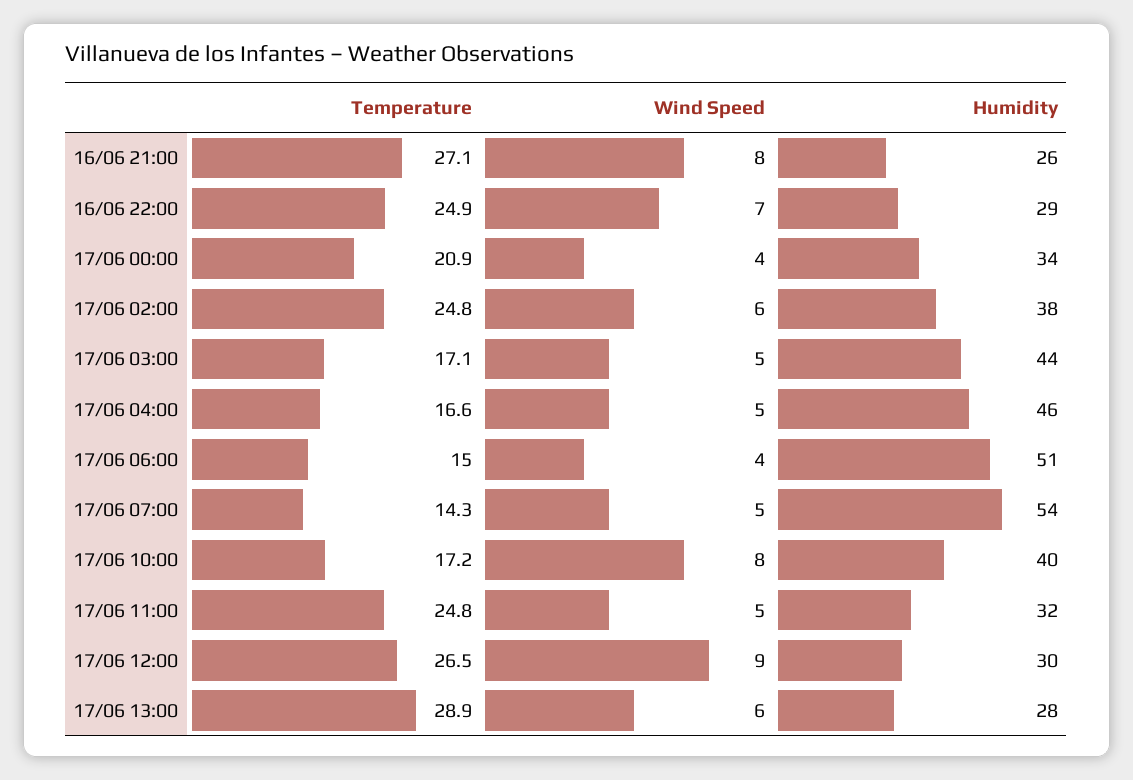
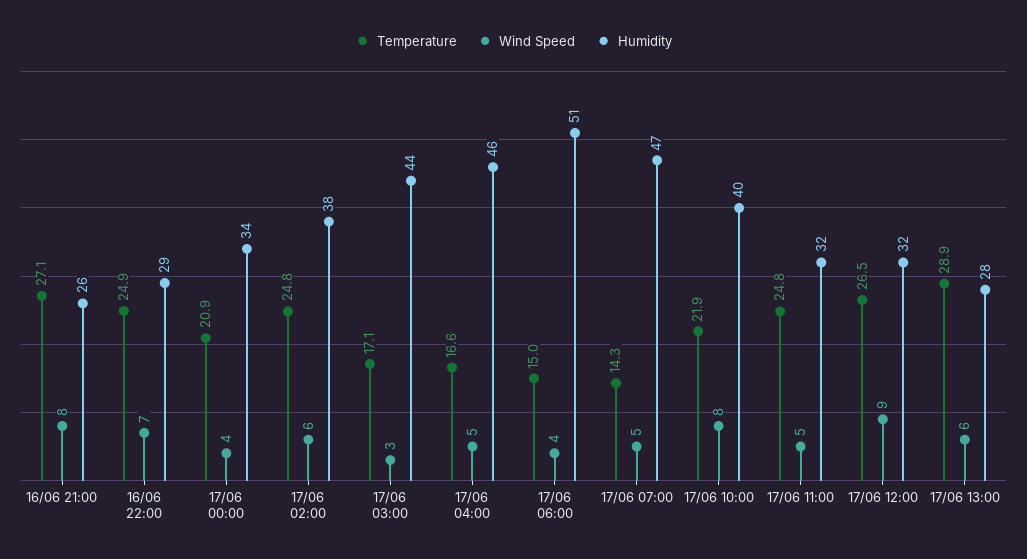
  {
    "Temperature": {
      "16/06 21:00": 27.1,
      "16/06 22:00": 24.9,
      "17/06 00:00": 20.9,
      "17/06 02:00": 24.8,
      "17/06 03:00": 17.1,
      "17/06 04:00": 16.6,
      "17/06 06:00": 15,
      "17/06 07:00": 14.3,
-     "17/06 10:00": 17.2,
+     "17/06 10:00": 21.9,
      "17/06 11:00": 24.8,
      "17/06 12:00": 26.5,
      "17/06 13:00": 28.9
    },
    "Wind Speed": {
      "16/06 21:00": 8,
      "16/06 22:00": 7,
      "17/06 00:00": 4,
      "17/06 02:00": 6,
-     "17/06 03:00": 5,
+     "17/06 03:00": 3,
      "17/06 04:00": 5,
      "17/06 06:00": 4,
      "17/06 07:00": 5,
      "17/06 10:00": 8,
      "17/06 11:00": 5,
      "17/06 12:00": 9,
      "17/06 13:00": 6
    },
    "Humidity": {
      "16/06 21:00": 26,
      "16/06 22:00": 29,
      "17/06 00:00": 34,
      "17/06 02:00": 38,
      "17/06 03:00": 44,
      "17/06 04:00": 46,
      "17/06 06:00": 51,
-     "17/06 07:00": 54,
+     "17/06 07:00": 47,
      "17/06 10:00": 40,
      "17/06 11:00": 32,
-     "17/06 12:00": 30,
+     "17/06 12:00": 32,
      "17/06 13:00": 28
    }
  }

